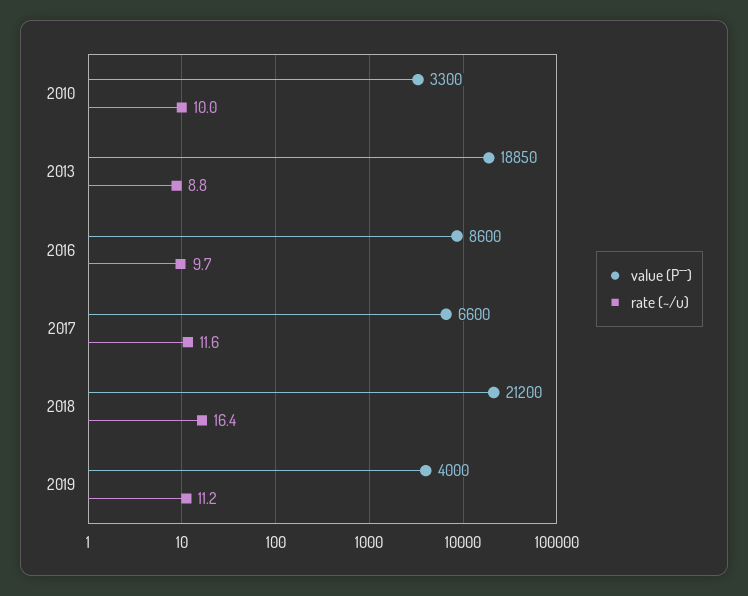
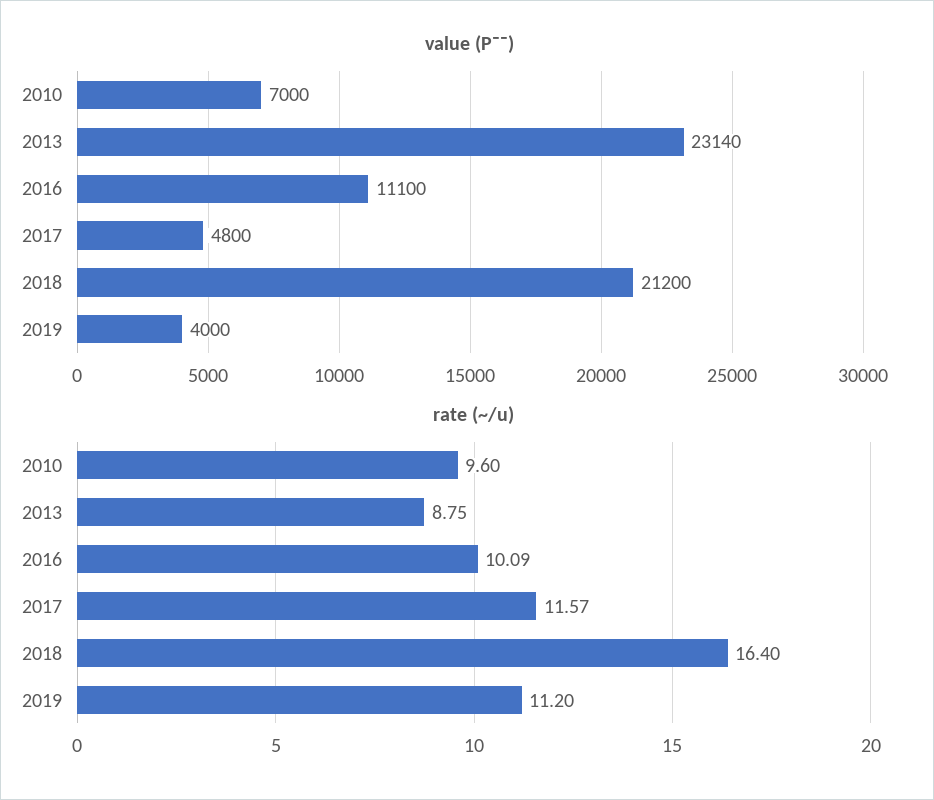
  {
    "value (P¯¯)": {
-     "2010": 3300,
+     "2010": 7000,
-     "2013": 18850,
+     "2013": 23140,
-     "2016": 8600,
+     "2016": 11100,
-     "2017": 6600,
+     "2017": 4800,
      "2018": 21200,
      "2019": 4000
    },
    "rate (~/u)": {
-     "2010": 10,
+     "2010": 9.6,
      "2013": 8.75,
-     "2016": 9.7,
+     "2016": 10.09,
      "2017": 11.57,
      "2018": 16.4,
      "2019": 11.2
    }
  }

